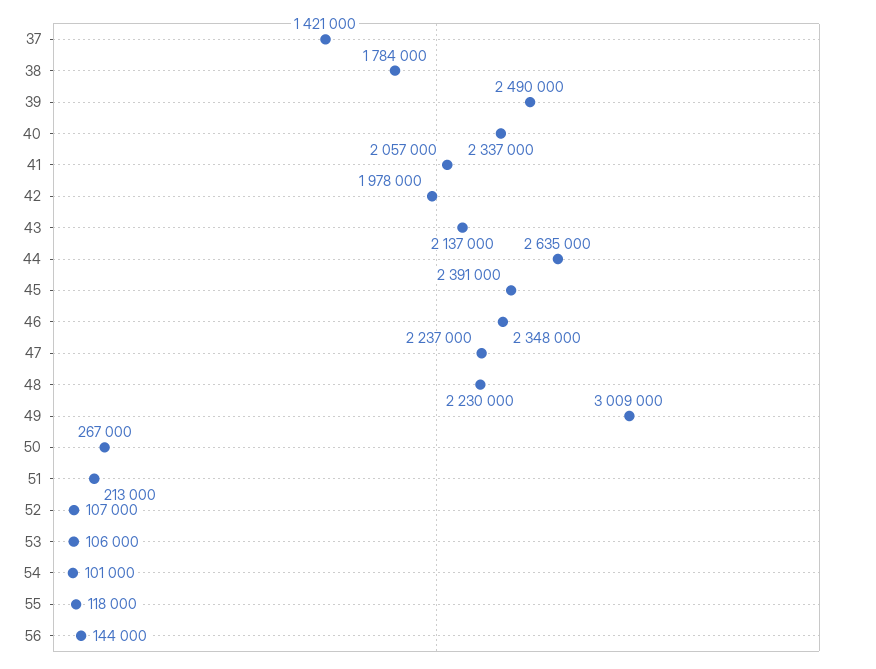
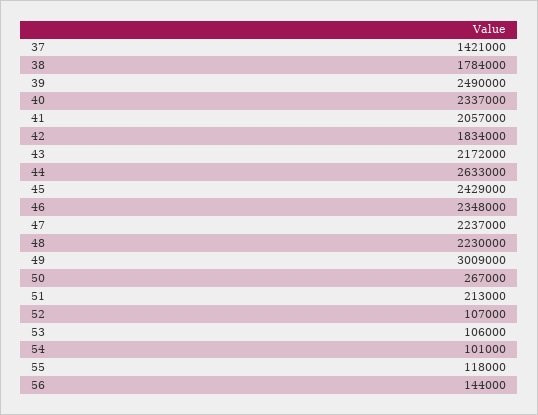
  {
    "37": 1421000,
    "38": 1784000,
    "39": 2490000,
    "40": 2337000,
    "41": 2057000,
-   "42": 1978000,
+   "42": 1834000,
-   "43": 2137000,
+   "43": 2172000,
-   "44": 2635000,
+   "44": 2633000,
-   "45": 2391000,
+   "45": 2429000,
    "46": 2348000,
    "47": 2237000,
    "48": 2230000,
    "49": 3009000,
    "50": 267000,
    "51": 213000,
    "52": 107000,
    "53": 106000,
    "54": 101000,
    "55": 118000,
    "56": 144000
  }

